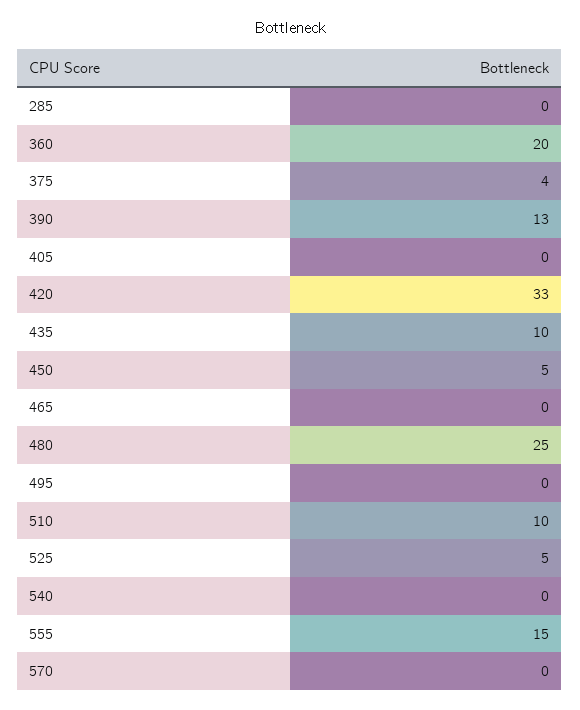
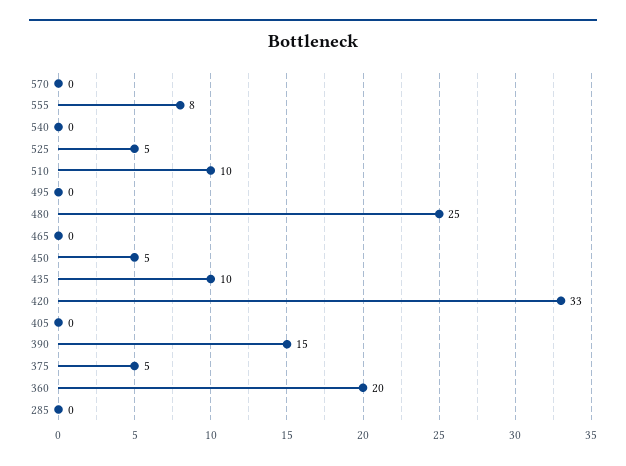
  {
    "285": 0,
    "360": 20,
-   "375": 4,
+   "375": 5,
-   "390": 13,
+   "390": 15,
    "405": 0,
    "420": 33,
    "435": 10,
    "450": 5,
    "465": 0,
    "480": 25,
    "495": 0,
    "510": 10,
    "525": 5,
    "540": 0,
-   "555": 15,
+   "555": 8,
    "570": 0
  }

